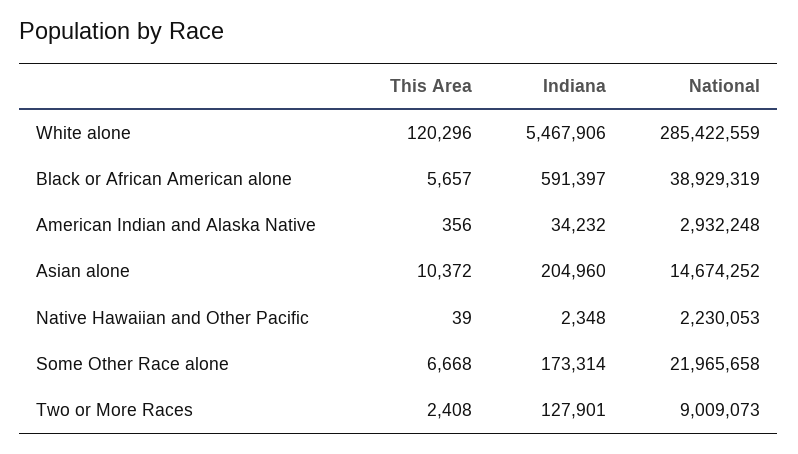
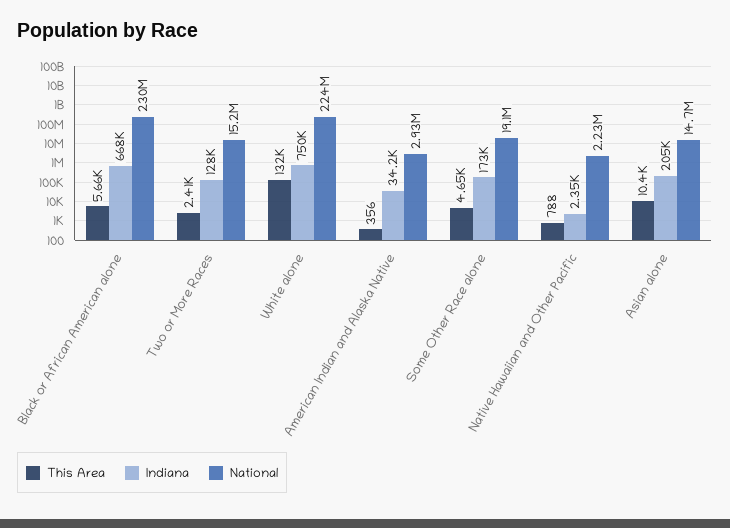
  {
    "This Area": {
-     "White alone": 120296,
+     "White alone": 132000,
      "Black or African American alone": 5657,
      "American Indian and Alaska Native": 356,
      "Asian alone": 10372,
-     "Native Hawaiian and Other Pacific": 39,
+     "Native Hawaiian and Other Pacific": 788,
-     "Some Other Race alone": 6668,
+     "Some Other Race alone": 4650,
      "Two or More Races": 2408
    },
    "Indiana": {
-     "White alone": 5467906,
+     "White alone": 750000,
-     "Black or African American alone": 591397,
+     "Black or African American alone": 668000,
      "American Indian and Alaska Native": 34232,
      "Asian alone": 204960,
      "Native Hawaiian and Other Pacific": 2348,
      "Some Other Race alone": 173314,
      "Two or More Races": 127901
    },
    "National": {
-     "White alone": 285422559,
+     "White alone": 224000000,
-     "Black or African American alone": 38929319,
+     "Black or African American alone": 230000000,
      "American Indian and Alaska Native": 2932248,
      "Asian alone": 14674252,
      "Native Hawaiian and Other Pacific": 2230053,
-     "Some Other Race alone": 21965658,
+     "Some Other Race alone": 19100000,
-     "Two or More Races": 9009073
+     "Two or More Races": 15200000
    }
  }

